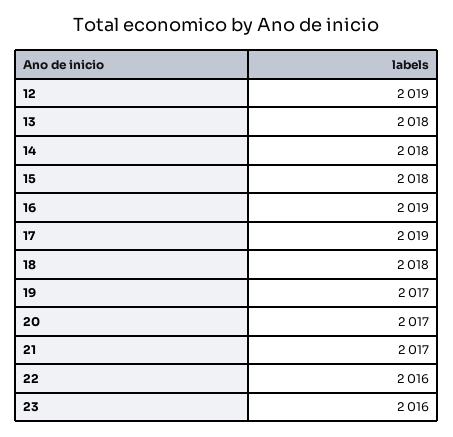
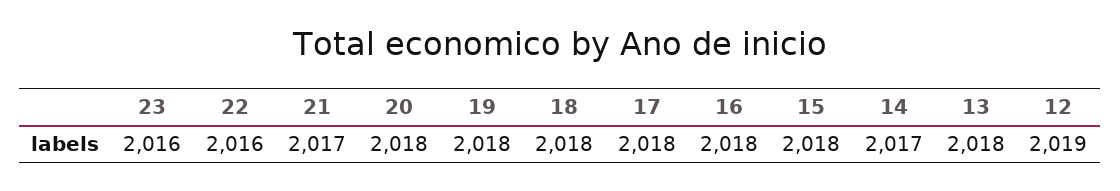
  {
    "12": 2019,
    "13": 2018,
-   "14": 2018,
+   "14": 2017,
    "15": 2018,
-   "16": 2019,
+   "16": 2018,
-   "17": 2019,
+   "17": 2018,
    "18": 2018,
-   "19": 2017,
+   "19": 2018,
-   "20": 2017,
+   "20": 2018,
    "21": 2017,
    "22": 2016,
    "23": 2016
  }

